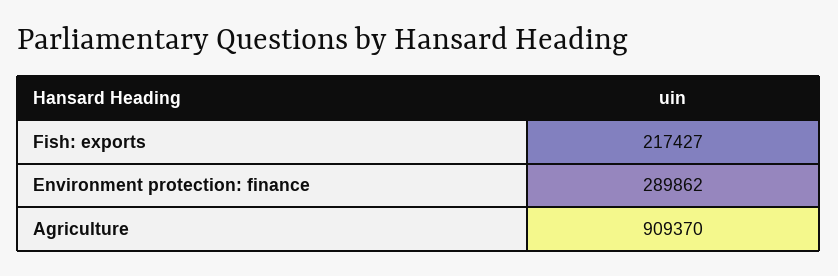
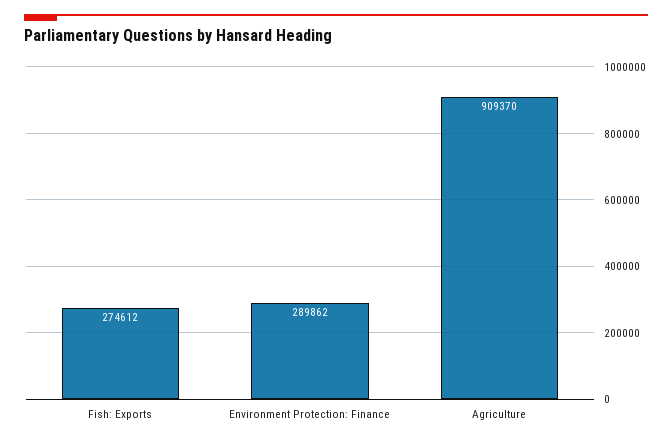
  {
-   "Fish: exports": 217427,
+   "Fish: exports": 274612,
    "Environment protection: finance": 289862,
    "Agriculture": 909370
  }

